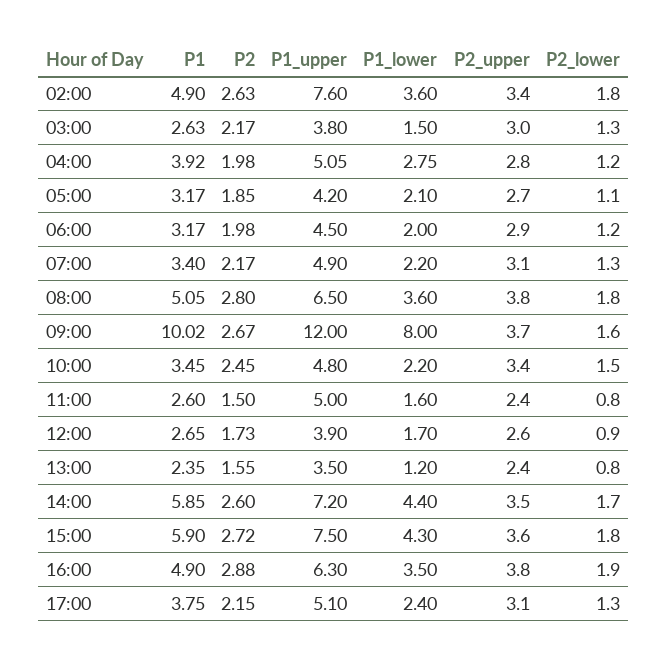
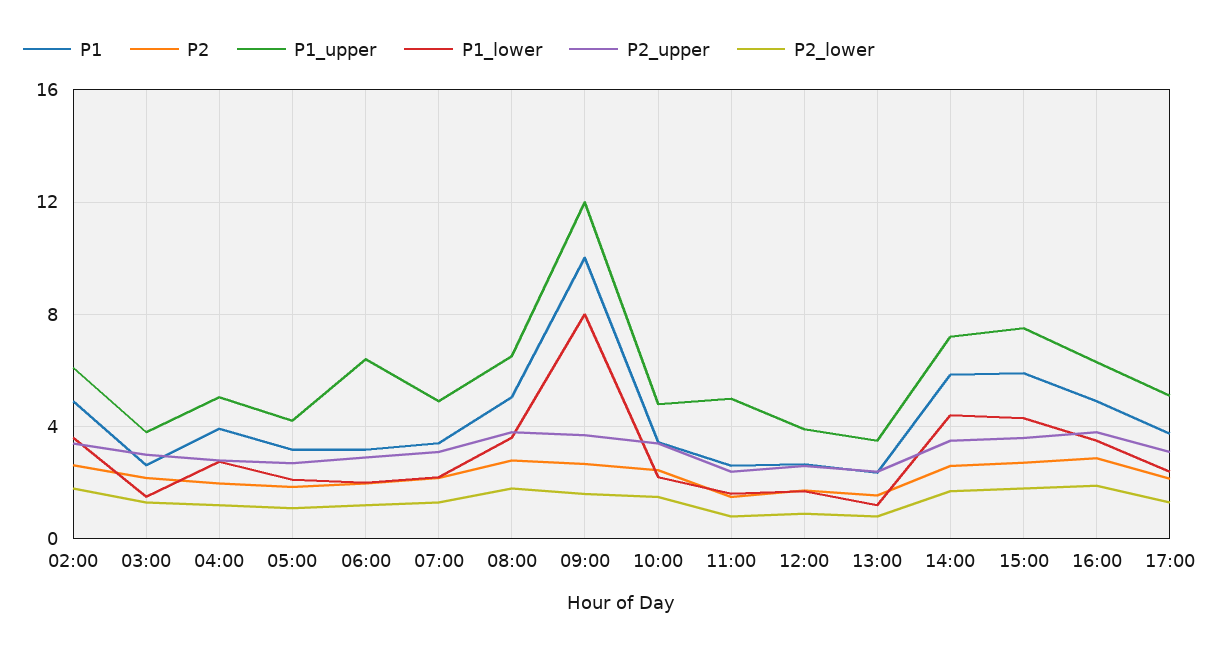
  {
    "P1": {
      "02:00": 4.9,
      "03:00": 2.63,
      "04:00": 3.92,
      "05:00": 3.17,
      "06:00": 3.17,
      "07:00": 3.4,
      "08:00": 5.05,
      "09:00": 10.02,
      "10:00": 3.45,
      "11:00": 2.6,
      "12:00": 2.65,
      "13:00": 2.35,
      "14:00": 5.85,
      "15:00": 5.9,
      "16:00": 4.9,
      "17:00": 3.75
    },
    "P2": {
      "02:00": 2.63,
      "03:00": 2.17,
      "04:00": 1.98,
      "05:00": 1.85,
      "06:00": 1.98,
      "07:00": 2.17,
      "08:00": 2.8,
      "09:00": 2.67,
      "10:00": 2.45,
      "11:00": 1.5,
      "12:00": 1.73,
      "13:00": 1.55,
      "14:00": 2.6,
      "15:00": 2.72,
      "16:00": 2.88,
      "17:00": 2.15
    },
    "P1_upper": {
-     "02:00": 7.6,
+     "02:00": 6,
      "03:00": 3.8,
      "04:00": 5.05,
      "05:00": 4.2,
-     "06:00": 4.5,
+     "06:00": 6.5,
      "07:00": 4.9,
      "08:00": 6.5,
      "09:00": 12,
      "10:00": 4.8,
      "11:00": 5,
      "12:00": 3.9,
      "13:00": 3.5,
      "14:00": 7.2,
      "15:00": 7.5,
      "16:00": 6.3,
      "17:00": 5.1
    },
    "P1_lower": {
      "02:00": 3.6,
      "03:00": 1.5,
      "04:00": 2.75,
      "05:00": 2.1,
      "06:00": 2,
      "07:00": 2.2,
      "08:00": 3.6,
      "09:00": 8,
      "10:00": 2.2,
      "11:00": 1.6,
      "12:00": 1.7,
      "13:00": 1.2,
      "14:00": 4.4,
      "15:00": 4.3,
      "16:00": 3.5,
      "17:00": 2.4
    },
    "P2_upper": {
      "02:00": 3.4,
      "03:00": 3,
      "04:00": 2.8,
      "05:00": 2.7,
      "06:00": 2.9,
      "07:00": 3.1,
      "08:00": 3.8,
      "09:00": 3.7,
      "10:00": 3.4,
      "11:00": 2.4,
      "12:00": 2.6,
      "13:00": 2.4,
      "14:00": 3.5,
      "15:00": 3.6,
      "16:00": 3.8,
      "17:00": 3.1
    },
    "P2_lower": {
      "02:00": 1.8,
      "03:00": 1.3,
      "04:00": 1.2,
      "05:00": 1.1,
      "06:00": 1.2,
      "07:00": 1.3,
      "08:00": 1.8,
      "09:00": 1.6,
      "10:00": 1.5,
      "11:00": 0.8,
      "12:00": 0.9,
      "13:00": 0.8,
      "14:00": 1.7,
      "15:00": 1.8,
      "16:00": 1.9,
      "17:00": 1.3
    }
  }

